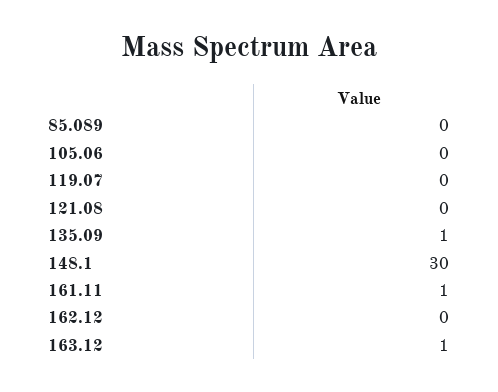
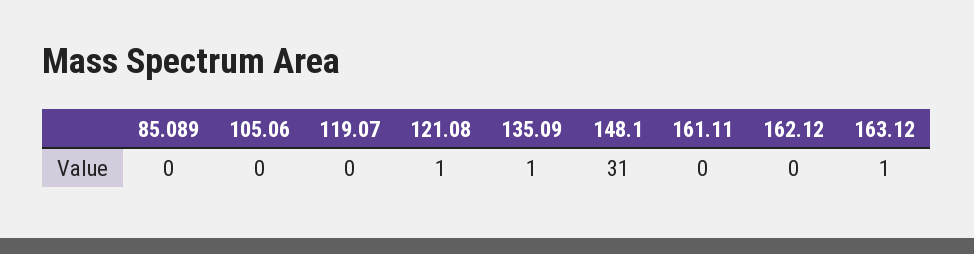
  {
    "85.089": 0,
    "105.06": 0,
    "119.07": 0,
-   "121.08": 0,
+   "121.08": 1,
    "135.09": 1,
-   "148.1": 30,
+   "148.1": 31,
-   "161.11": 1,
+   "161.11": 0,
    "162.12": 0,
    "163.12": 1
  }

